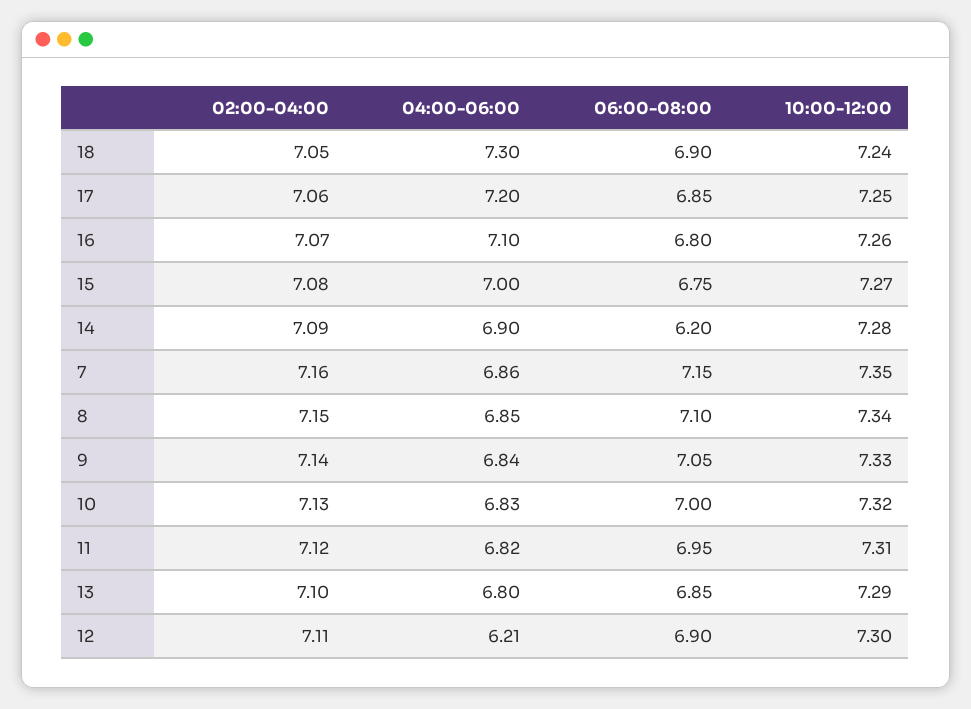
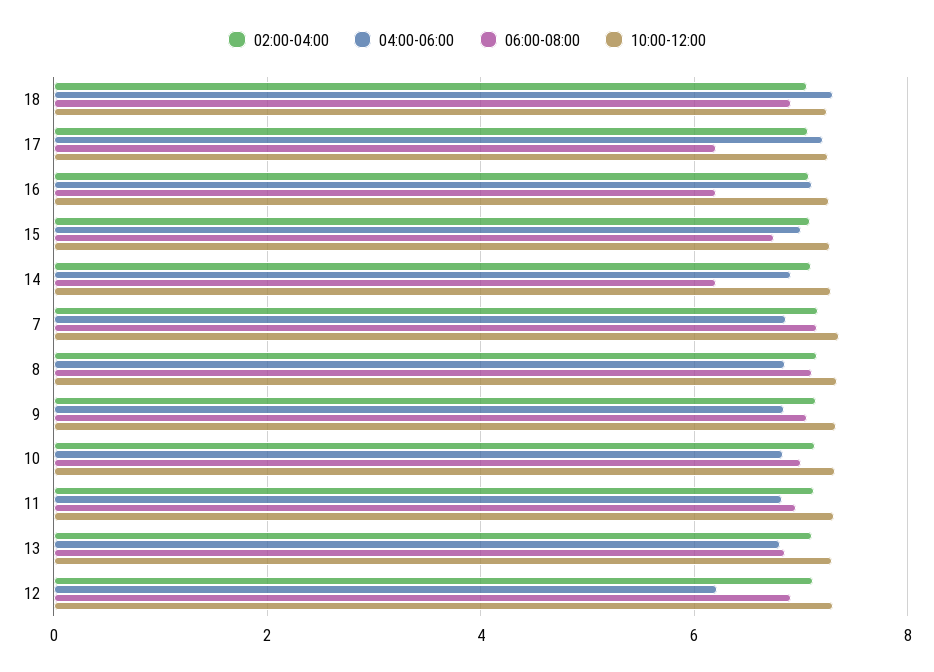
  {
    "02:00-04:00": {
      "18": 7.05,
      "17": 7.06,
      "16": 7.07,
      "15": 7.08,
      "14": 7.09,
      "7": 7.16,
      "8": 7.15,
      "9": 7.14,
      "10": 7.13,
      "11": 7.12,
      "13": 7.1,
      "12": 7.11
    },
    "04:00-06:00": {
      "18": 7.3,
      "17": 7.2,
      "16": 7.1,
      "15": 7,
      "14": 6.9,
      "7": 6.86,
      "8": 6.85,
      "9": 6.84,
      "10": 6.83,
      "11": 6.82,
      "13": 6.8,
      "12": 6.21
    },
    "06:00-08:00": {
      "18": 6.9,
-     "17": 6.85,
+     "17": 6.2,
-     "16": 6.8,
+     "16": 6.2,
      "15": 6.75,
      "14": 6.2,
      "7": 7.15,
      "8": 7.1,
      "9": 7.05,
      "10": 7,
      "11": 6.95,
      "13": 6.85,
      "12": 6.9
    },
    "10:00-12:00": {
      "18": 7.24,
      "17": 7.25,
      "16": 7.26,
      "15": 7.27,
      "14": 7.28,
      "7": 7.35,
      "8": 7.34,
      "9": 7.33,
      "10": 7.32,
      "11": 7.31,
      "13": 7.29,
      "12": 7.3
    }
  }

